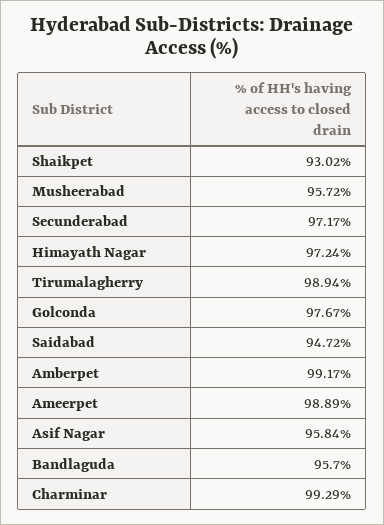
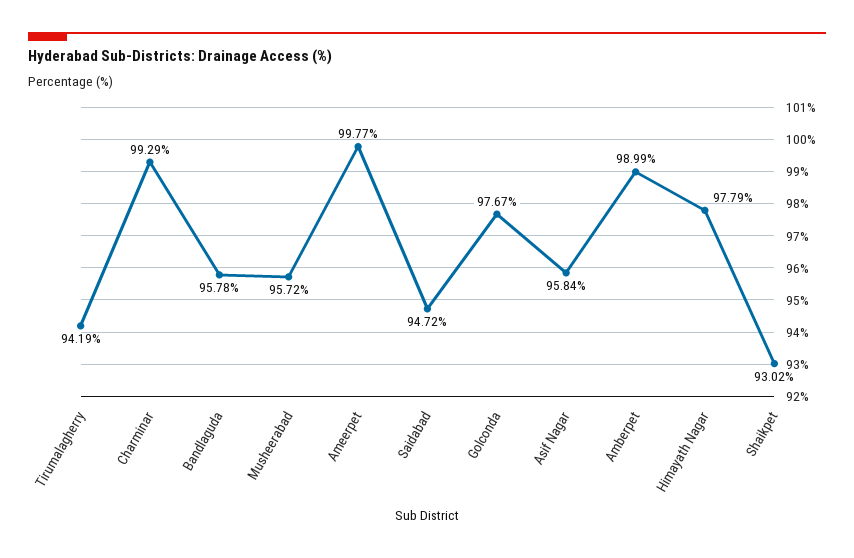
  {
    "Shaikpet": 93.02,
    "Musheerabad": 95.72,
-   "Secunderabad": 97.17,
-   "Himayath Nagar": 97.24,
+   "Himayath Nagar": 97.79,
-   "Tirumalagherry": 98.94,
+   "Tirumalagherry": 94.19,
    "Golconda": 97.67,
    "Saidabad": 94.72,
-   "Amberpet": 99.17,
+   "Amberpet": 98.99,
-   "Ameerpet": 98.89,
+   "Ameerpet": 99.77,
    "Asif Nagar": 95.84,
-   "Bandlaguda": 95.7,
+   "Bandlaguda": 95.78,
    "Charminar": 99.29
  }

